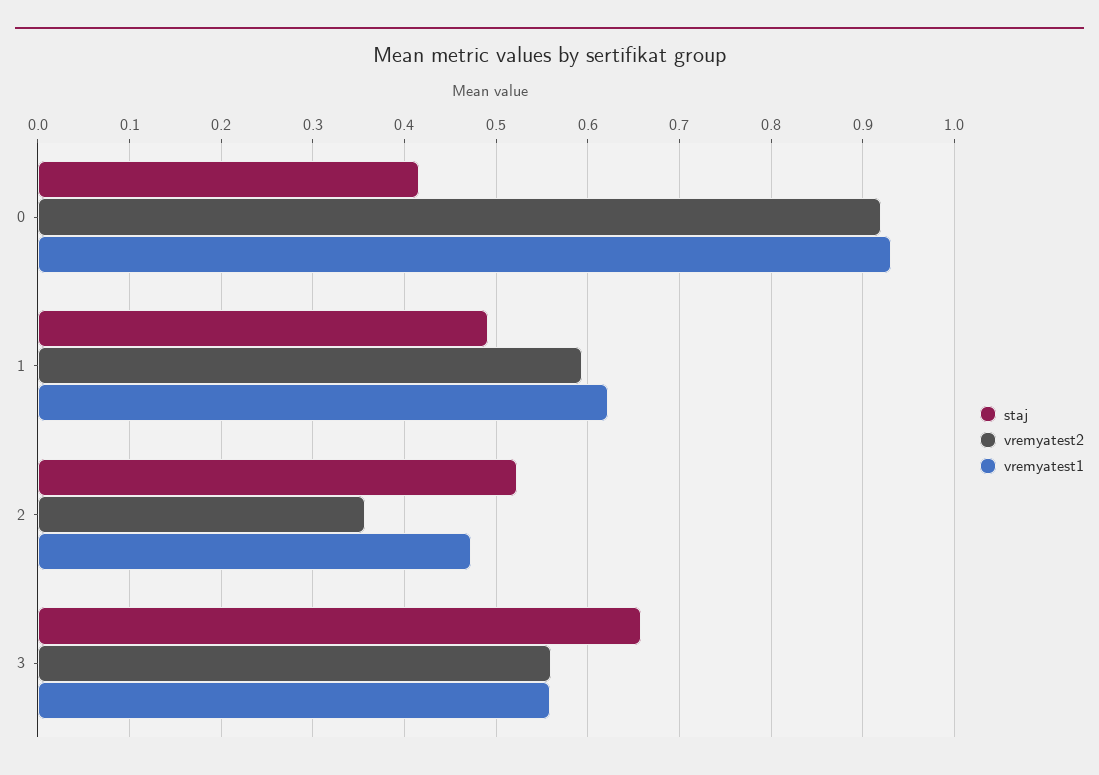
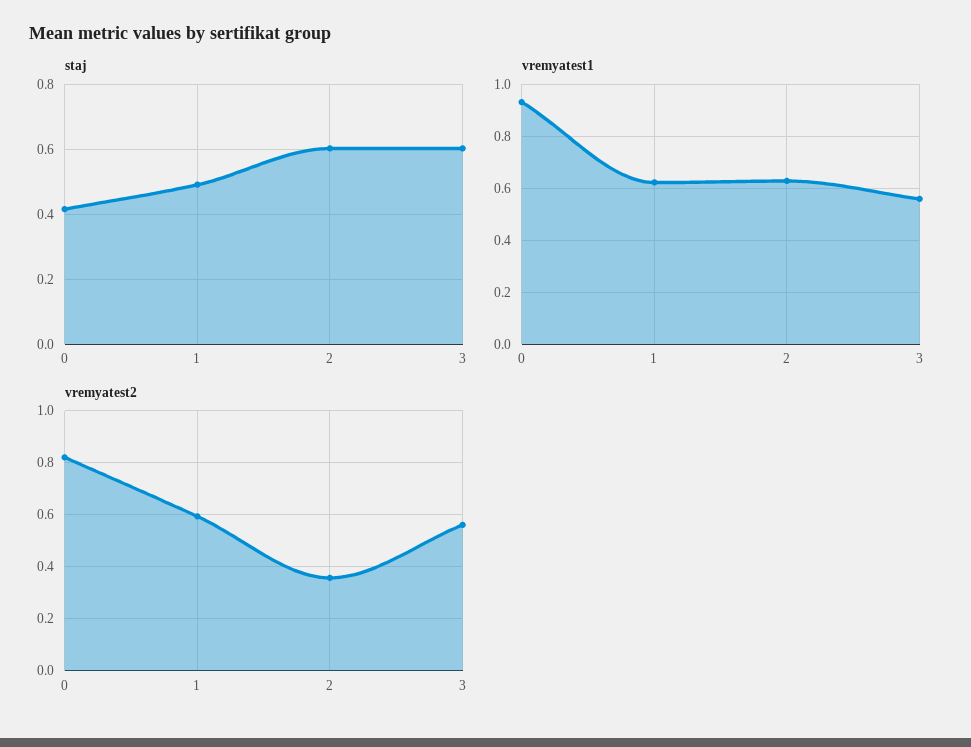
  {
    "staj": {
      "0": 0.42,
      "1": 0.49,
-     "2": 0.52,
+     "2": 0.6,
-     "3": 0.66
+     "3": 0.6
    },
    "vremyatest2": {
-     "0": 0.92,
+     "0": 0.825,
      "1": 0.59,
      "2": 0.36,
      "3": 0.56
    },
    "vremyatest1": {
      "0": 0.93,
      "1": 0.62,
-     "2": 0.47,
+     "2": 0.625,
      "3": 0.56
    }
  }

